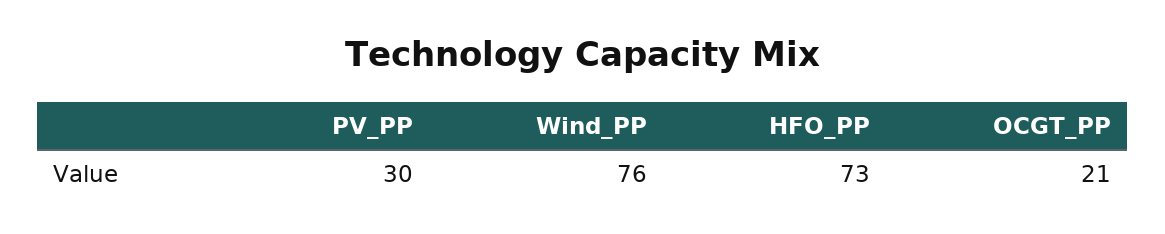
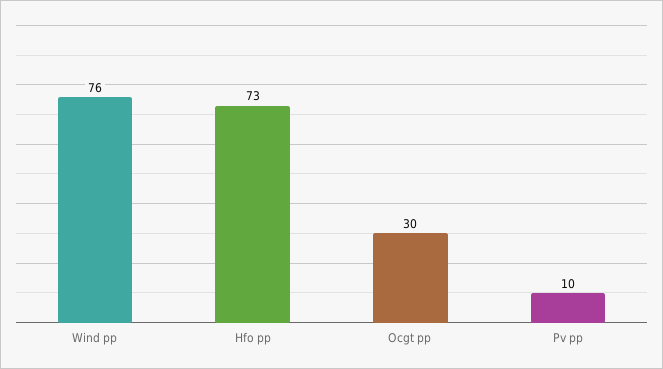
  {
-   "PV_PP": 30,
+   "PV_PP": 10,
    "Wind_PP": 76,
    "HFO_PP": 73,
-   "OCGT_PP": 21
+   "OCGT_PP": 30
  }

